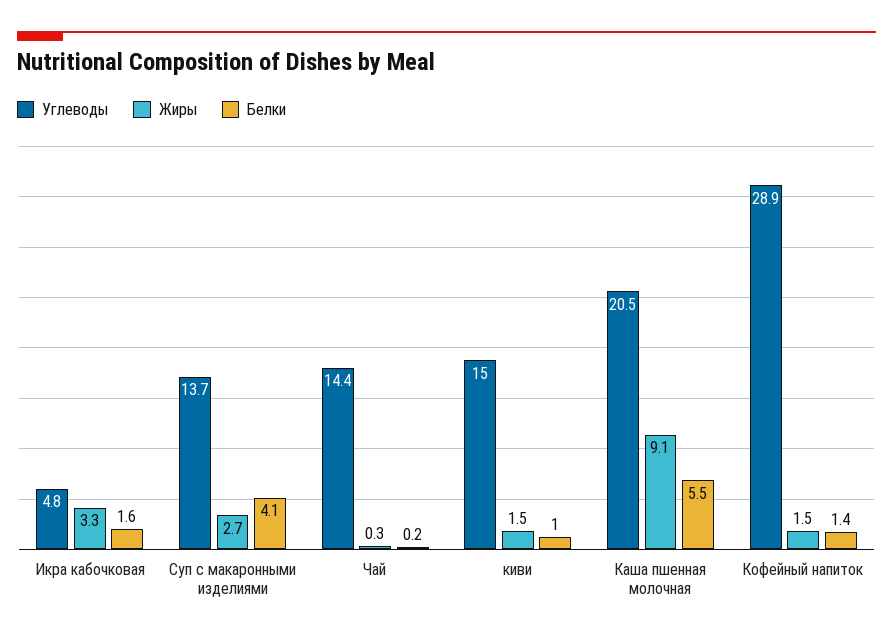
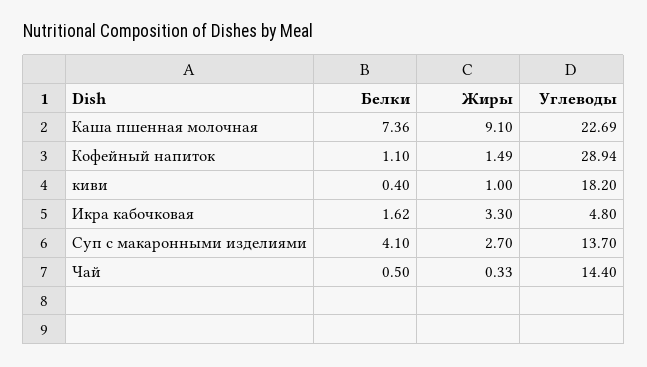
  {
    "Углеводы": {
      "Икра кабочковая": 4.8,
      "Суп с макаронными изделиями": 13.7,
      "Чай": 14.4,
-     "киви": 15,
+     "киви": 18.2,
-     "Каша пшенная молочная": 20.5,
+     "Каша пшенная молочная": 22.69,
      "Кофейный напиток": 28.94
    },
    "Жиры": {
      "Икра кабочковая": 3.3,
      "Суп с макаронными изделиями": 2.7,
      "Чай": 0.33,
-     "киви": 1.5,
+     "киви": 1,
      "Каша пшенная молочная": 9.1,
      "Кофейный напиток": 1.49
    },
    "Белки": {
      "Икра кабочковая": 1.62,
      "Суп с макаронными изделиями": 4.1,
-     "Чай": 0.2,
+     "Чай": 0.5,
-     "киви": 1,
+     "киви": 0.4,
-     "Каша пшенная молочная": 5.5,
+     "Каша пшенная молочная": 7.36,
-     "Кофейный напиток": 1.4
+     "Кофейный напиток": 1.1
    }
  }

